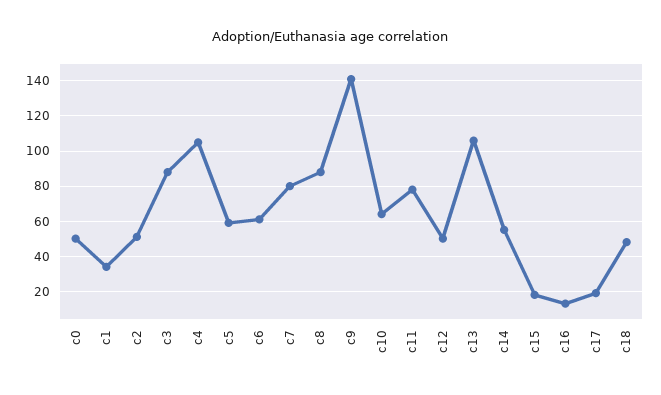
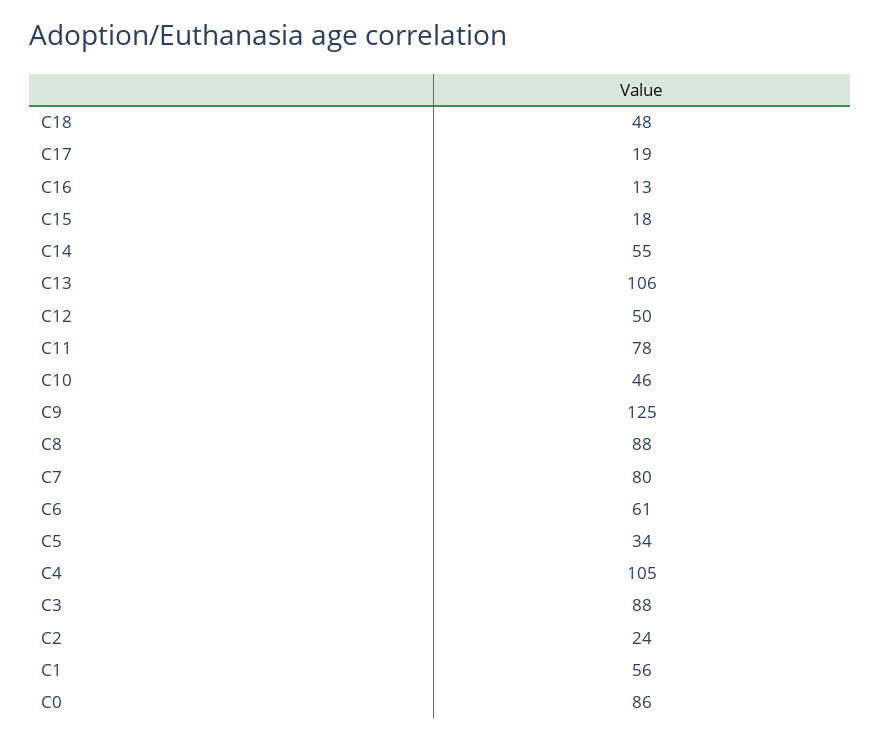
  {
-   "c0": 50,
+   "c0": 86,
-   "c1": 35,
+   "c1": 56,
-   "c2": 50,
+   "c2": 24,
    "c3": 88,
    "c4": 105,
-   "c5": 60,
+   "c5": 34,
    "c6": 61,
    "c7": 80,
    "c8": 88,
-   "c9": 140,
+   "c9": 125,
-   "c10": 65,
+   "c10": 46,
    "c11": 78,
    "c12": 50,
    "c13": 106,
    "c14": 55,
    "c15": 18,
    "c16": 13,
    "c17": 19,
    "c18": 48
  }

